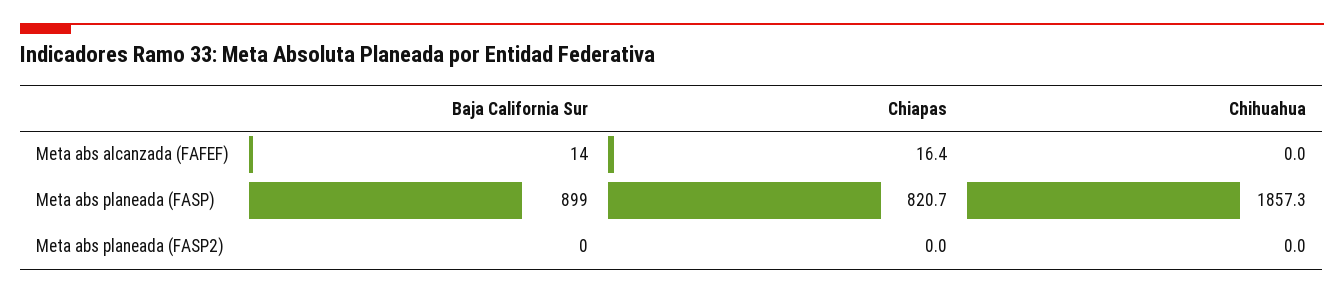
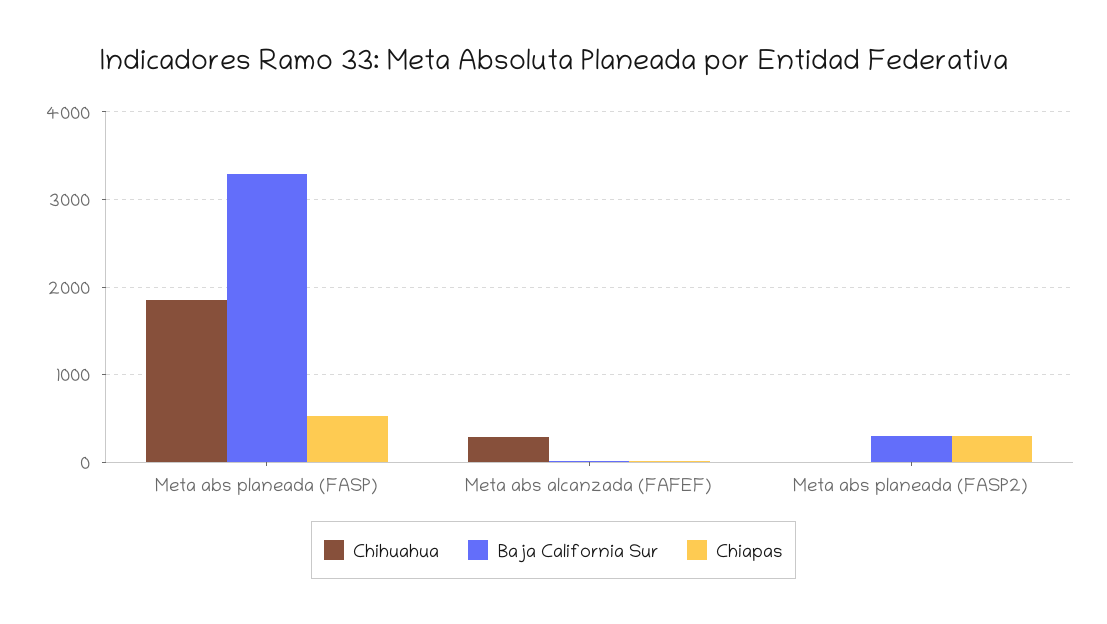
  {
    "Baja California Sur": {
      "Meta abs alcanzada (FAFEF)": 14,
-     "Meta abs planeada (FASP)": 899,
+     "Meta abs planeada (FASP)": 3300,
-     "Meta abs planeada (FASP2)": 0
+     "Meta abs planeada (FASP2)": 300
    },
    "Chiapas": {
      "Meta abs alcanzada (FAFEF)": 16.4,
-     "Meta abs planeada (FASP)": 820.7,
+     "Meta abs planeada (FASP)": 500,
-     "Meta abs planeada (FASP2)": 0
+     "Meta abs planeada (FASP2)": 300
    },
    "Chihuahua": {
-     "Meta abs alcanzada (FAFEF)": 0,
+     "Meta abs alcanzada (FAFEF)": 300,
      "Meta abs planeada (FASP)": 1857.3,
      "Meta abs planeada (FASP2)": 0
    }
  }

